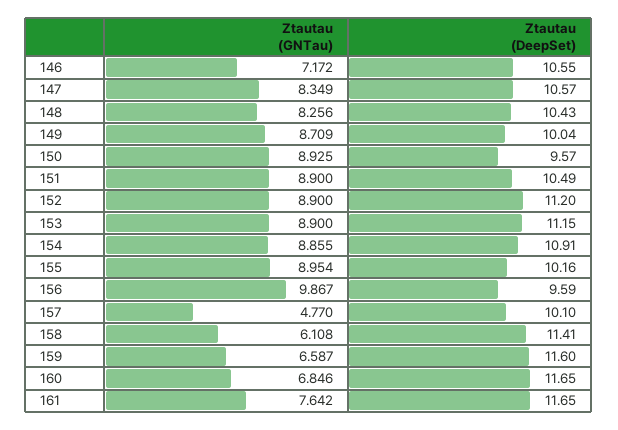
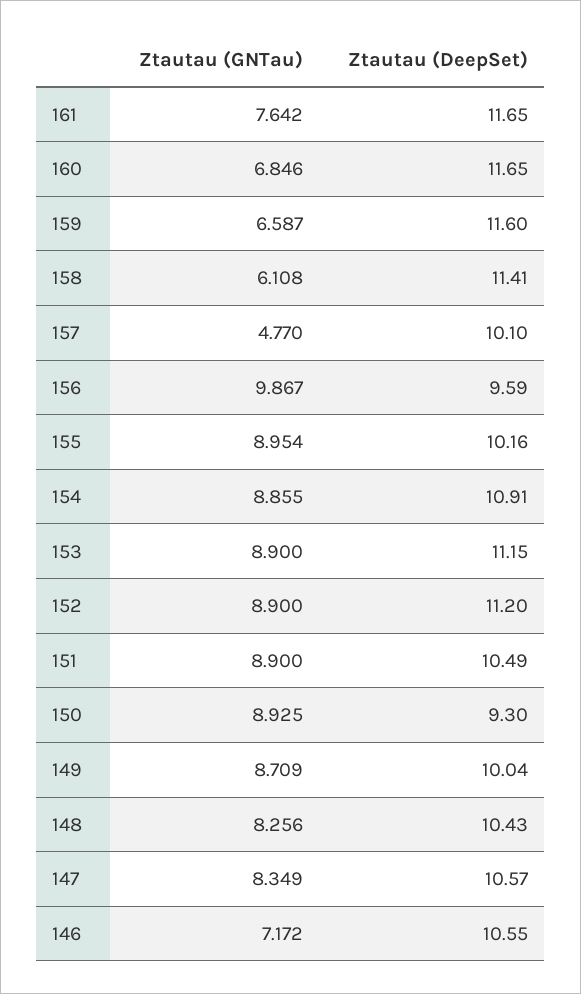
  {
    "Ztautau (GNTau)": {
      "146": 7.172,
      "147": 8.349,
      "148": 8.256,
      "149": 8.709,
      "150": 8.925,
      "151": 8.9,
      "152": 8.9,
      "153": 8.9,
      "154": 8.855,
      "155": 8.954,
      "156": 9.867,
      "157": 4.77,
      "158": 6.108,
      "159": 6.587,
      "160": 6.846,
      "161": 7.642
    },
    "Ztautau (DeepSet)": {
      "146": 10.55,
      "147": 10.57,
      "148": 10.43,
      "149": 10.04,
-     "150": 9.57,
+     "150": 9.3,
      "151": 10.49,
      "152": 11.2,
      "153": 11.15,
      "154": 10.91,
      "155": 10.16,
      "156": 9.59,
      "157": 10.1,
      "158": 11.41,
      "159": 11.6,
      "160": 11.65,
      "161": 11.65
    }
  }

